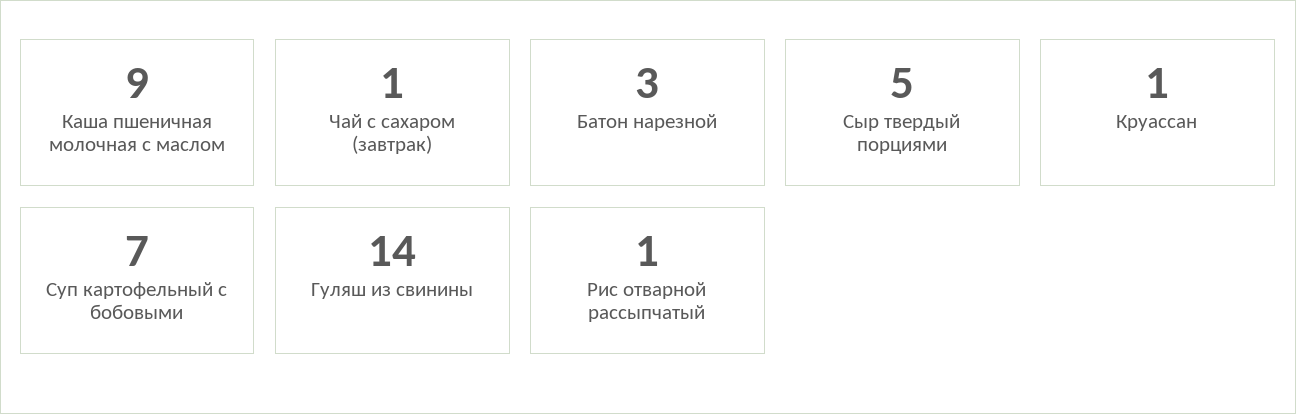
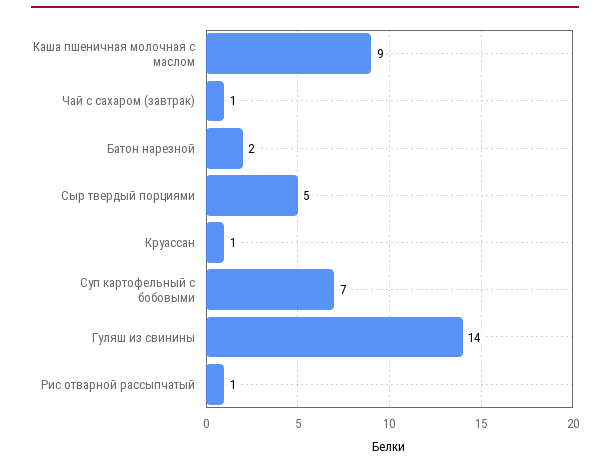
  {
    "Каша пшеничная молочная с маслом": 9,
    "Чай с сахаром (завтрак)": 1,
-   "Батон нарезной": 3,
+   "Батон нарезной": 2,
    "Сыр твердый порциями": 5,
    "Круассан": 1,
    "Суп картофельный с бобовыми": 7,
    "Гуляш из свинины": 14,
    "Рис отварной рассыпчатый": 1
  }

